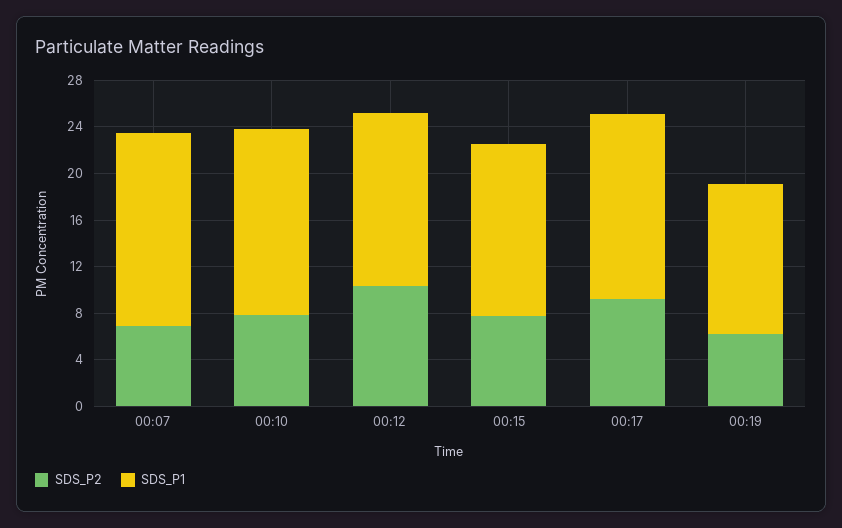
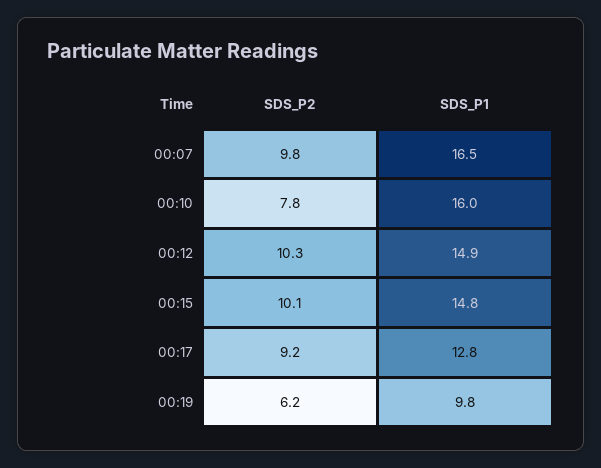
  {
    "SDS_P2": {
-     "00:07": 7,
+     "00:07": 9.8,
      "00:10": 7.8,
      "00:12": 10.3,
-     "00:15": 8,
+     "00:15": 10.1,
      "00:17": 9.2,
      "00:19": 6.2
    },
    "SDS_P1": {
      "00:07": 16.5,
      "00:10": 16,
      "00:12": 14.9,
      "00:15": 14.8,
-     "00:17": 16,
+     "00:17": 12.8,
-     "00:19": 13
+     "00:19": 9.8
    }
  }

